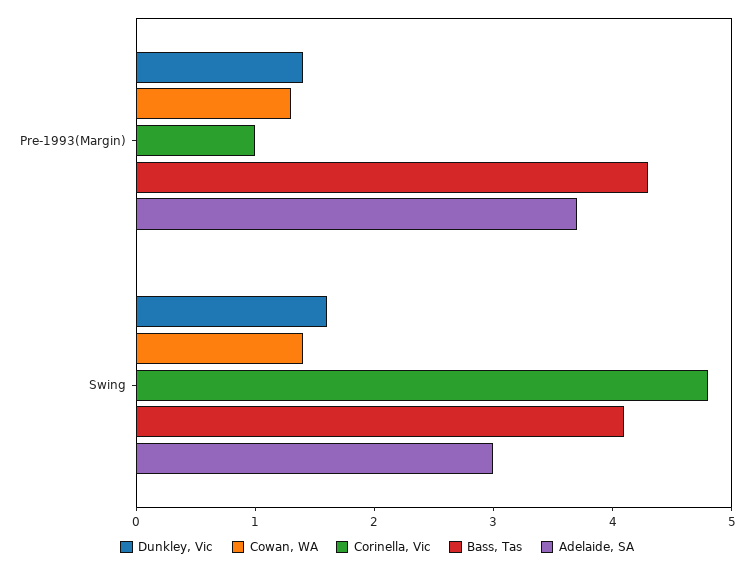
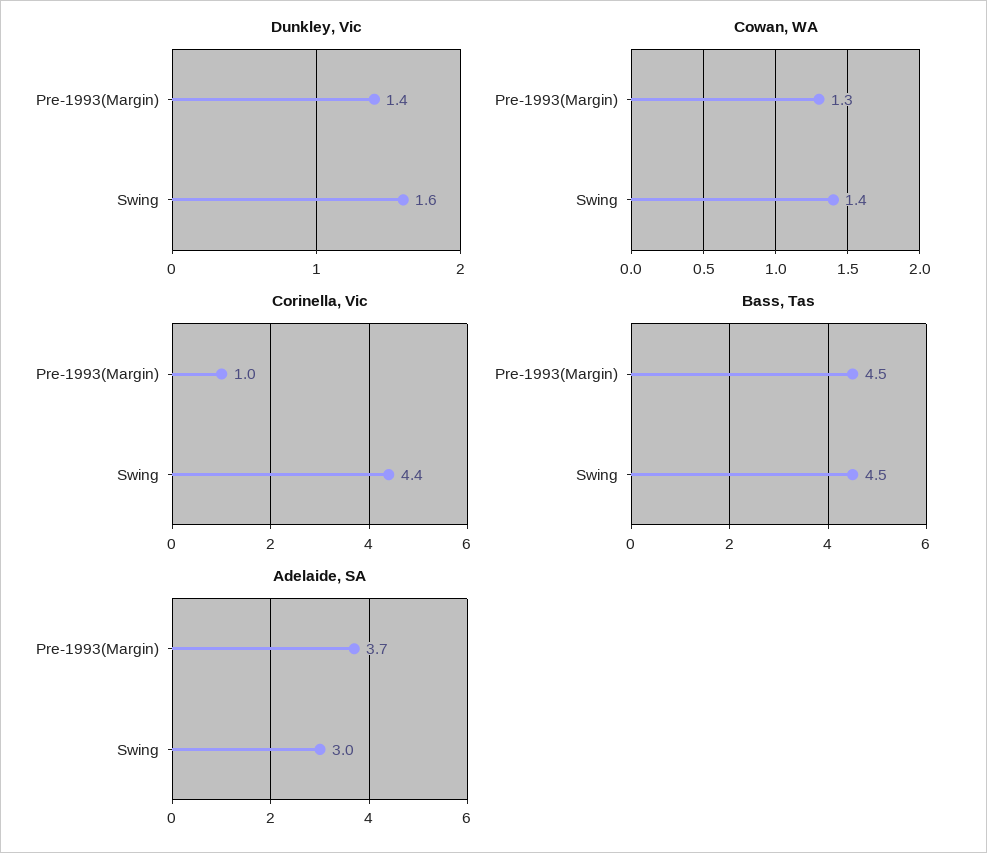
  {
    "Dunkley, Vic": {
      "Pre-1993(Margin)": 1.4,
      "Swing": 1.6
    },
    "Cowan, WA": {
      "Pre-1993(Margin)": 1.3,
      "Swing": 1.4
    },
    "Corinella, Vic": {
      "Pre-1993(Margin)": 1,
-     "Swing": 4.8
+     "Swing": 4.4
    },
    "Bass, Tas": {
-     "Pre-1993(Margin)": 4.3,
+     "Pre-1993(Margin)": 4.5,
-     "Swing": 4.1
+     "Swing": 4.5
    },
    "Adelaide, SA": {
      "Pre-1993(Margin)": 3.7,
      "Swing": 3
    }
  }

